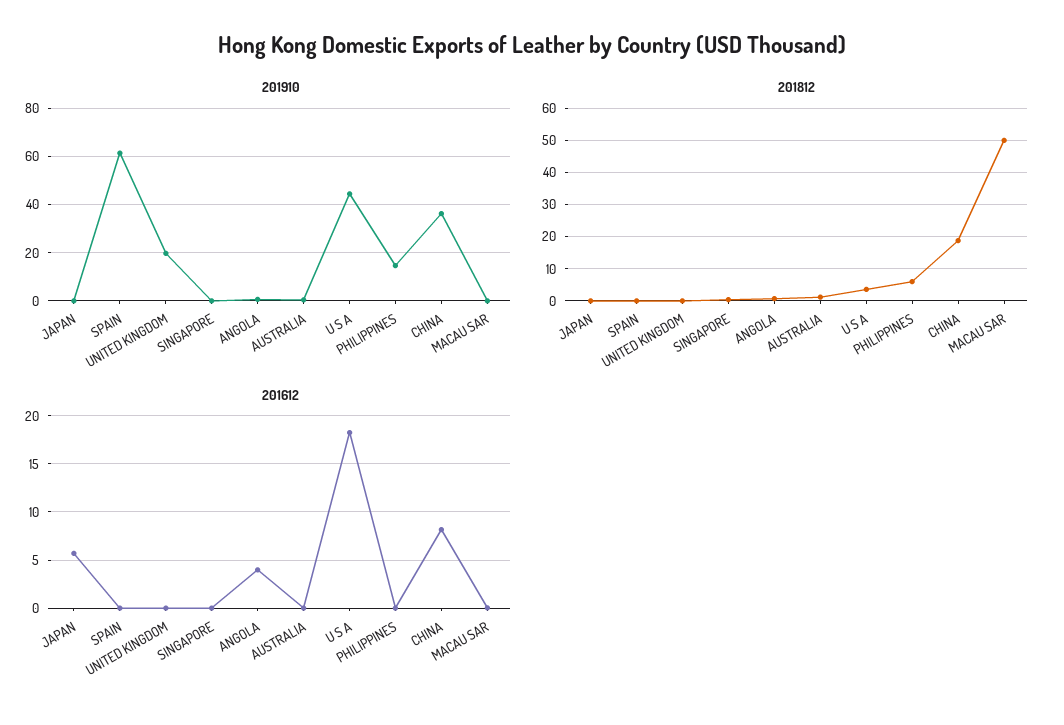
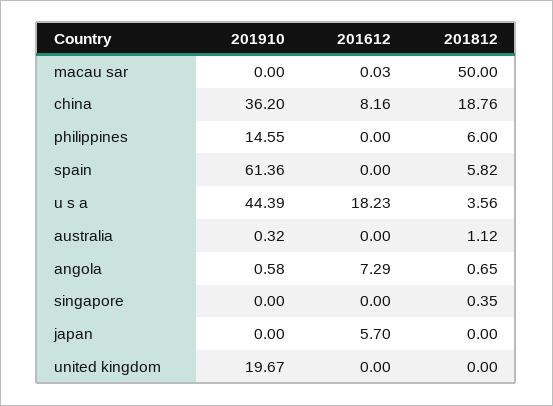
  {
    "201910": {
      "JAPAN": 0,
      "SPAIN": 61.36,
      "UNITED KINGDOM": 19.67,
      "SINGAPORE": 0,
      "ANGOLA": 0.58,
      "AUSTRALIA": 0.32,
      "U S A": 44.39,
      "PHILIPPINES": 14.55,
      "CHINA": 36.2,
      "MACAU SAR": 0
    },
    "201812": {
      "JAPAN": 0,
-     "SPAIN": 0,
+     "SPAIN": 5.82,
      "UNITED KINGDOM": 0,
      "SINGAPORE": 0.35,
      "ANGOLA": 0.65,
      "AUSTRALIA": 1.12,
      "U S A": 3.56,
      "PHILIPPINES": 6,
      "CHINA": 18.76,
      "MACAU SAR": 50
    },
    "201612": {
      "JAPAN": 5.7,
      "SPAIN": 0,
      "UNITED KINGDOM": 0,
      "SINGAPORE": 0,
-     "ANGOLA": 4,
+     "ANGOLA": 7.29,
      "AUSTRALIA": 0,
      "U S A": 18.23,
      "PHILIPPINES": 0,
      "CHINA": 8.16,
      "MACAU SAR": 0.03
    }
  }

